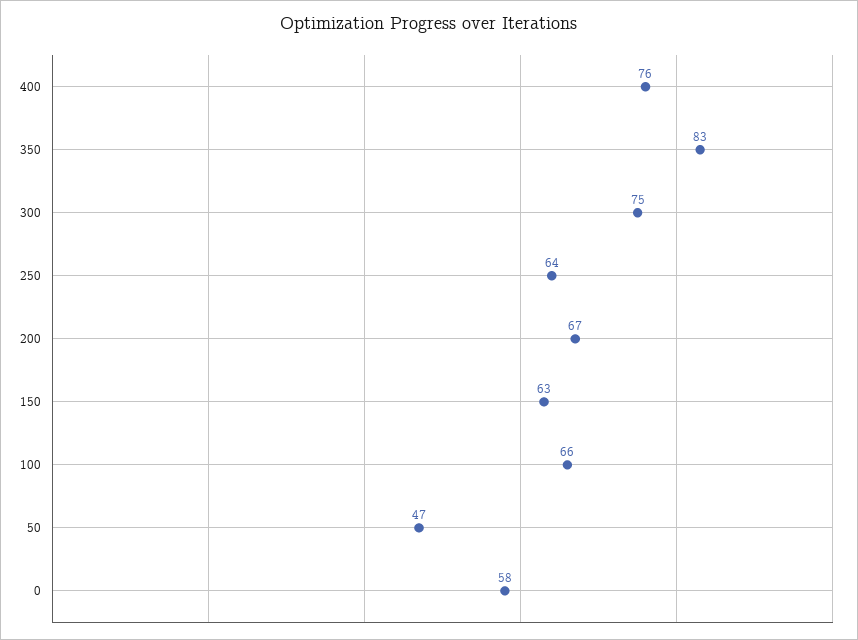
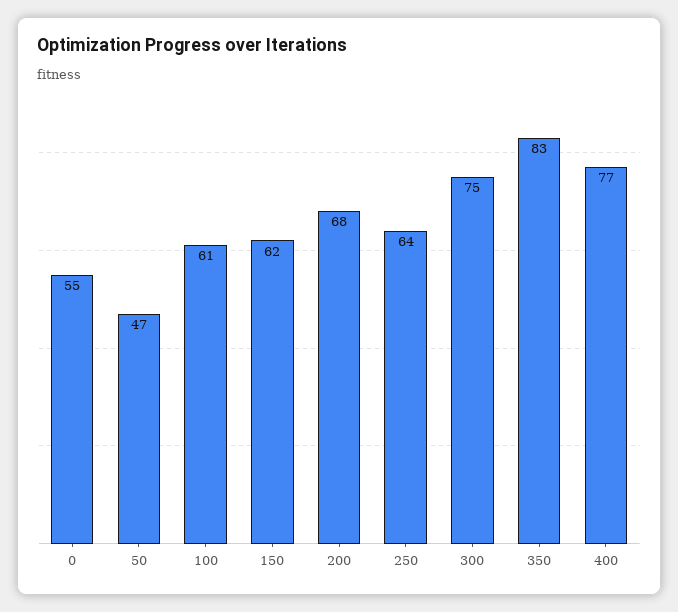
  {
-   "400": 76,
+   "400": 77,
    "350": 83,
    "300": 75,
    "250": 64,
-   "200": 67,
+   "200": 68,
-   "150": 63,
+   "150": 62,
-   "100": 66,
+   "100": 61,
    "50": 47,
-   "0": 58
+   "0": 55
  }

